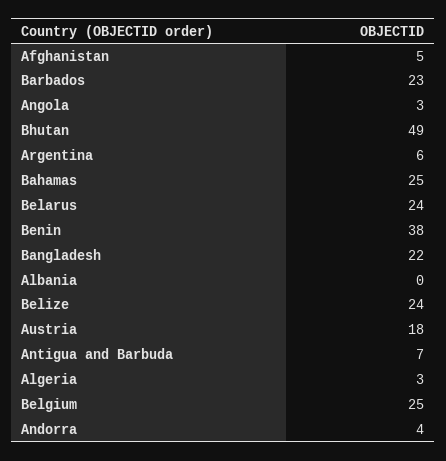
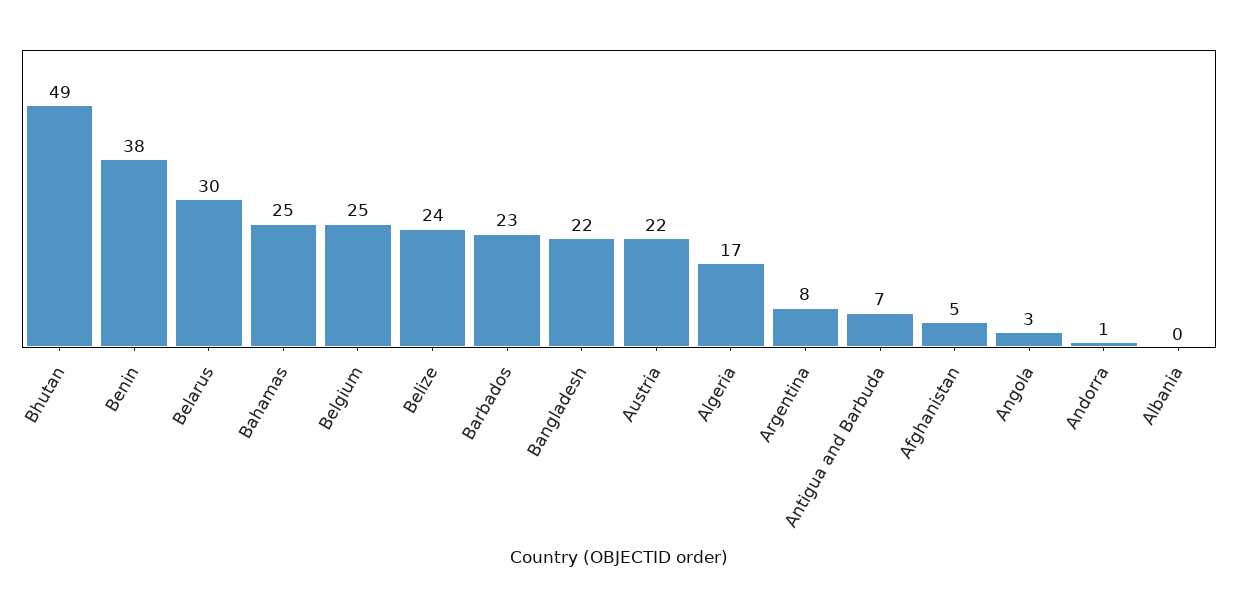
  {
    "Afghanistan": 5,
    "Barbados": 23,
    "Angola": 3,
    "Bhutan": 49,
-   "Argentina": 6,
+   "Argentina": 8,
    "Bahamas": 25,
-   "Belarus": 24,
+   "Belarus": 30,
    "Benin": 38,
    "Bangladesh": 22,
    "Albania": 0,
    "Belize": 24,
-   "Austria": 18,
+   "Austria": 22,
    "Antigua and Barbuda": 7,
-   "Algeria": 3,
+   "Algeria": 17,
    "Belgium": 25,
-   "Andorra": 4
+   "Andorra": 1
  }

